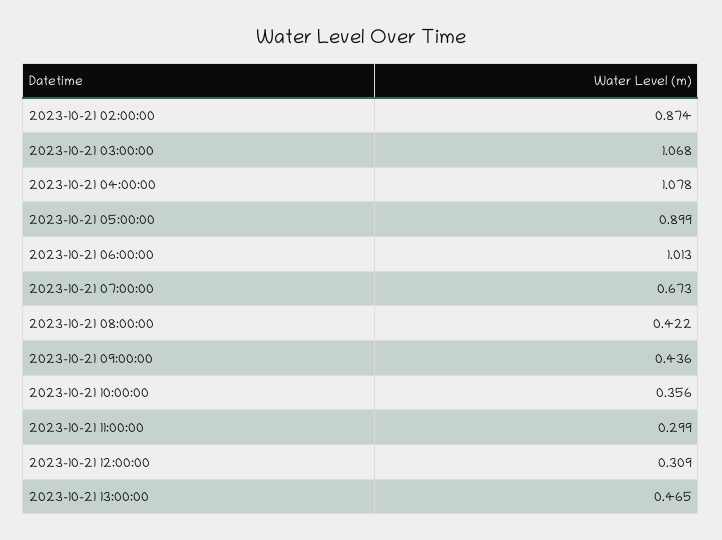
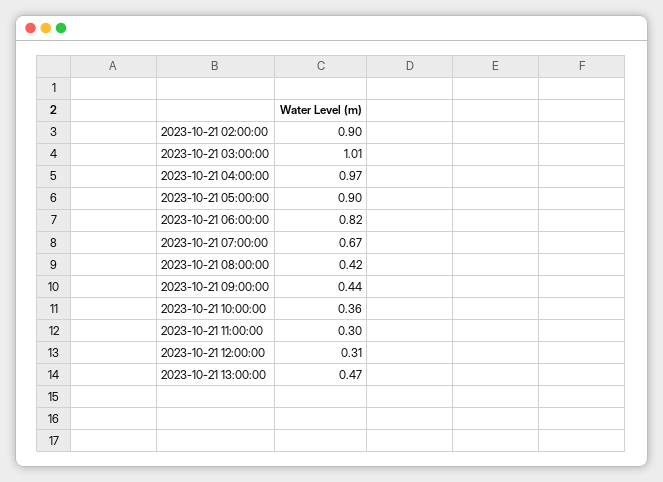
  {
-   "2023-10-21 02:00:00": 0.874,
+   "2023-10-21 02:00:00": 0.9,
-   "2023-10-21 03:00:00": 1.068,
+   "2023-10-21 03:00:00": 1.01,
-   "2023-10-21 04:00:00": 1.078,
+   "2023-10-21 04:00:00": 0.97,
    "2023-10-21 05:00:00": 0.899,
-   "2023-10-21 06:00:00": 1.013,
+   "2023-10-21 06:00:00": 0.82,
    "2023-10-21 07:00:00": 0.673,
    "2023-10-21 08:00:00": 0.422,
    "2023-10-21 09:00:00": 0.436,
    "2023-10-21 10:00:00": 0.356,
    "2023-10-21 11:00:00": 0.299,
    "2023-10-21 12:00:00": 0.309,
    "2023-10-21 13:00:00": 0.465
  }

